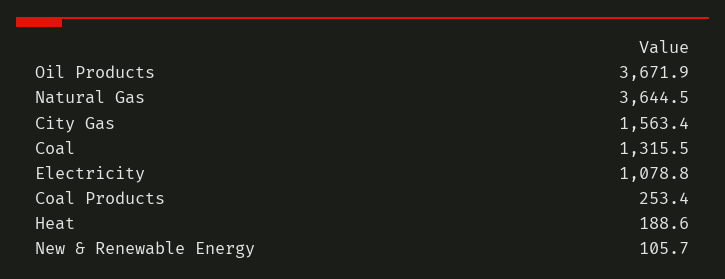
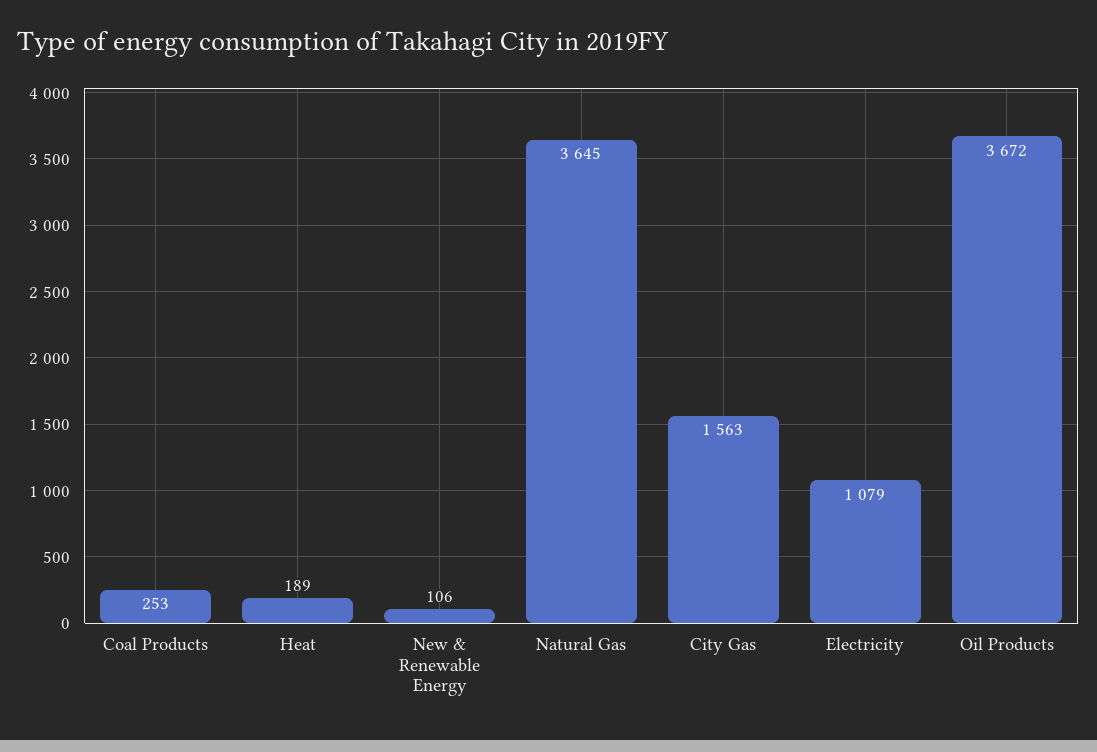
  {
    "Oil Products": 3671.9,
    "Natural Gas": 3644.5,
    "City Gas": 1563.4,
-   "Coal": 1315.5,
    "Electricity": 1078.8,
    "Coal Products": 253.4,
    "Heat": 188.6,
    "New & Renewable Energy": 105.7
  }

